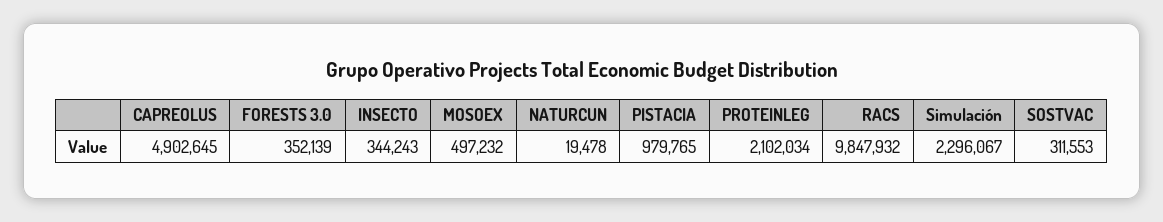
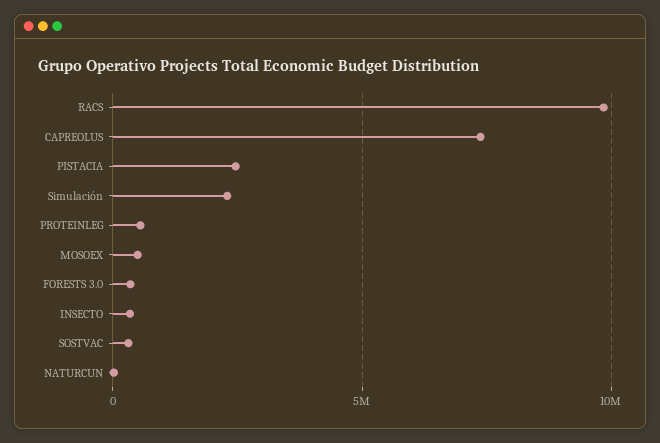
  {
-   "CAPREOLUS": 4902645,
+   "CAPREOLUS": 7500000,
    "FORESTS 3.0": 352139,
    "INSECTO": 344243,
    "MOSOEX": 497232,
    "NATURCUN": 19478,
-   "PISTACIA": 979765,
+   "PISTACIA": 2500000,
-   "PROTEINLEG": 2102034,
+   "PROTEINLEG": 500000,
    "RACS": 9847932,
    "Simulación": 2296067,
    "SOSTVAC": 311553
  }

